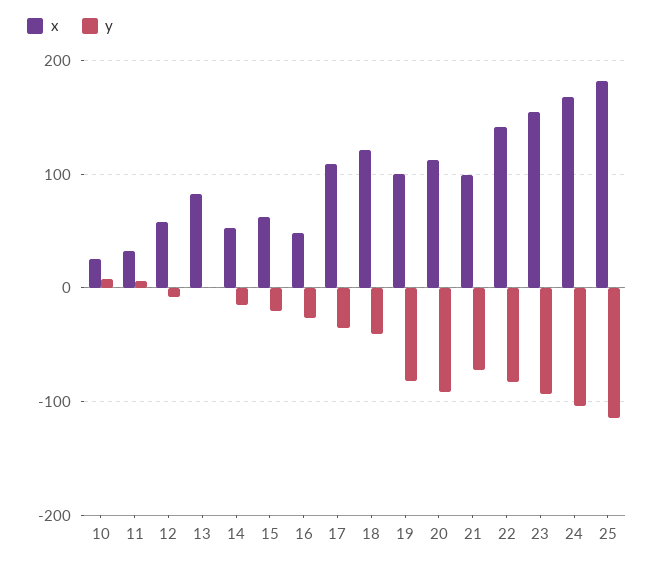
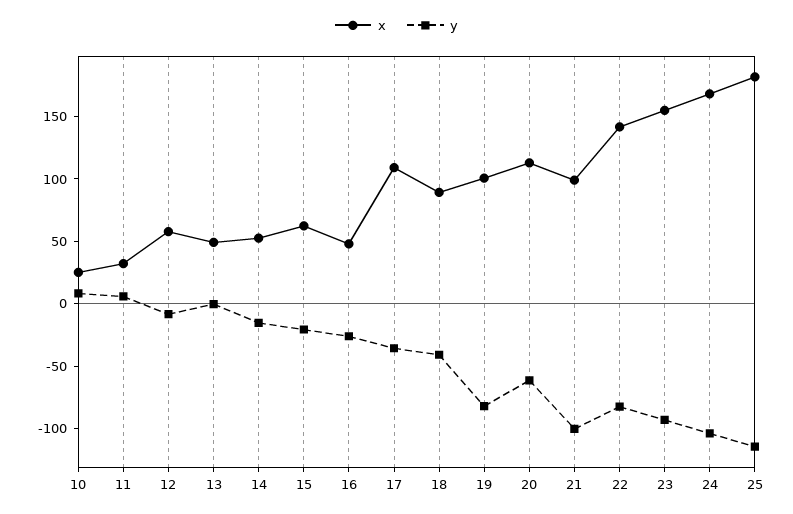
  {
    "x": {
      "10": 30,
      "11": 30,
      "12": 60,
-     "13": 80,
+     "13": 50,
      "14": 50,
      "15": 60,
      "16": 50,
      "17": 110,
-     "18": 120,
+     "18": 90,
      "19": 100,
      "20": 110,
      "21": 100,
      "22": 140,
      "23": 150,
      "24": 170,
      "25": 180
    },
    "y": {
      "10": 10,
      "11": 10,
      "12": -10,
      "13": 0,
      "14": -20,
      "15": -20,
      "16": -30,
      "17": -40,
      "18": -40,
      "19": -80,
-     "20": -90,
+     "20": -60,
-     "21": -70,
+     "21": -100,
      "22": -80,
      "23": -90,
      "24": -100,
      "25": -110
    }
  }

